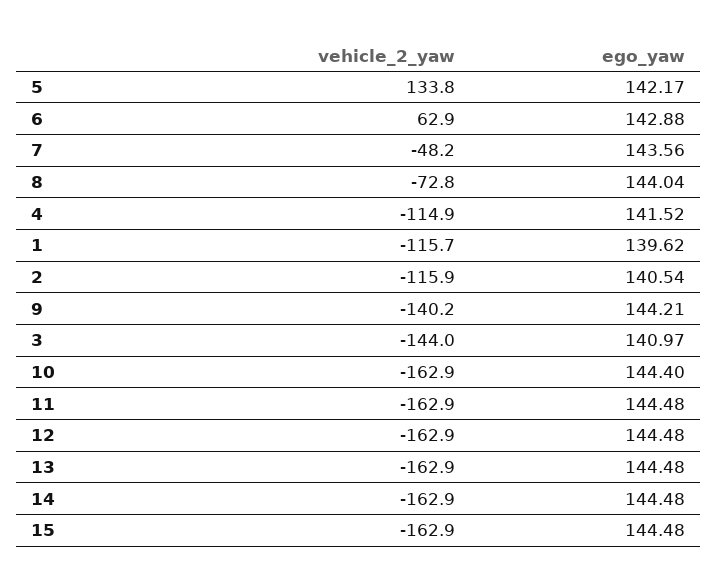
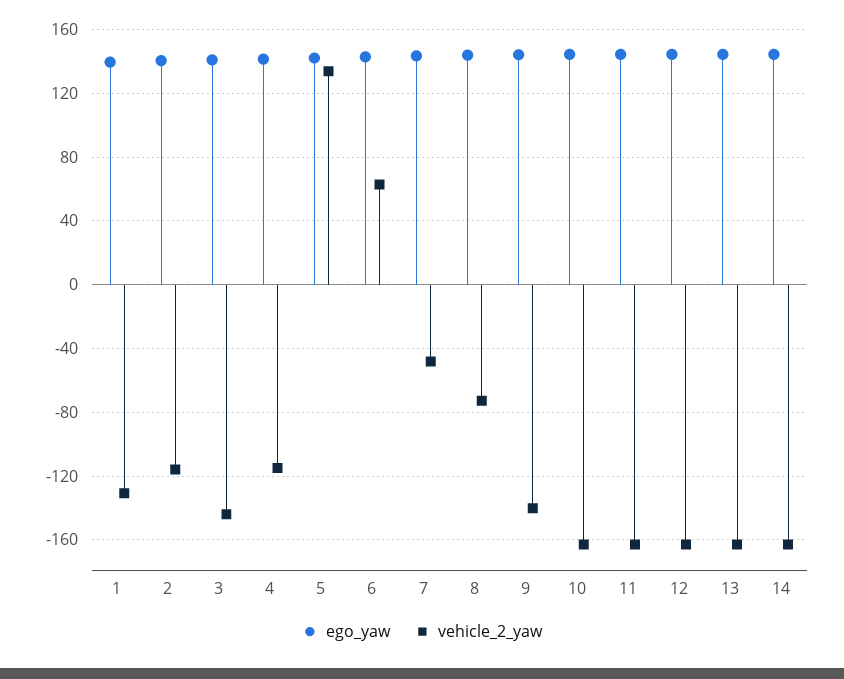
  {
    "vehicle_2_yaw": {
      "5": 133.8,
      "6": 62.9,
      "7": -48.2,
      "8": -72.8,
      "4": -114.9,
-     "1": -115.7,
+     "1": -130,
      "2": -115.9,
      "9": -140.2,
      "3": -144,
      "10": -162.9,
      "11": -162.9,
      "12": -162.9,
      "13": -162.9,
-     "14": -162.9,
+     "14": -162.9
-     "15": -162.9
    },
    "ego_yaw": {
      "5": 142.17,
      "6": 142.88,
      "7": 143.56,
      "8": 144.04,
      "4": 141.52,
      "1": 139.62,
      "2": 140.54,
      "9": 144.21,
      "3": 140.97,
      "10": 144.4,
      "11": 144.48,
      "12": 144.48,
      "13": 144.48,
-     "14": 144.48,
+     "14": 144.48
-     "15": 144.48
    }
  }

